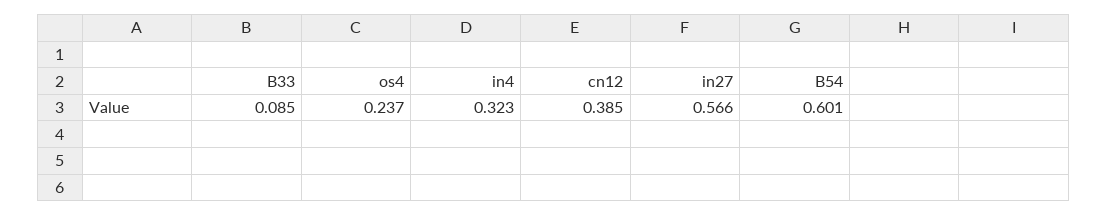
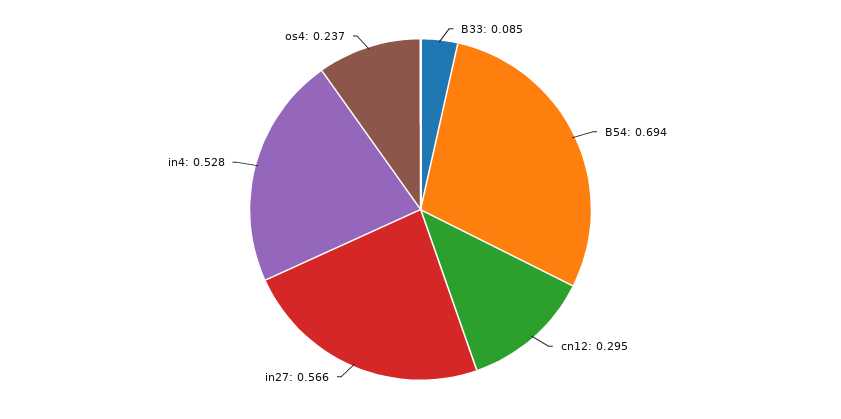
  {
    "B33": 0.085,
    "os4": 0.237,
-   "in4": 0.323,
+   "in4": 0.528,
-   "cn12": 0.385,
+   "cn12": 0.295,
    "in27": 0.566,
-   "B54": 0.601
+   "B54": 0.694
  }

